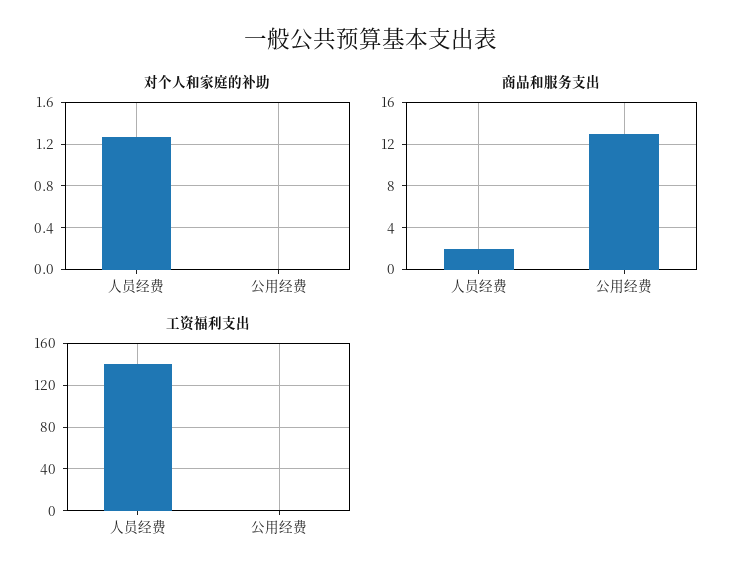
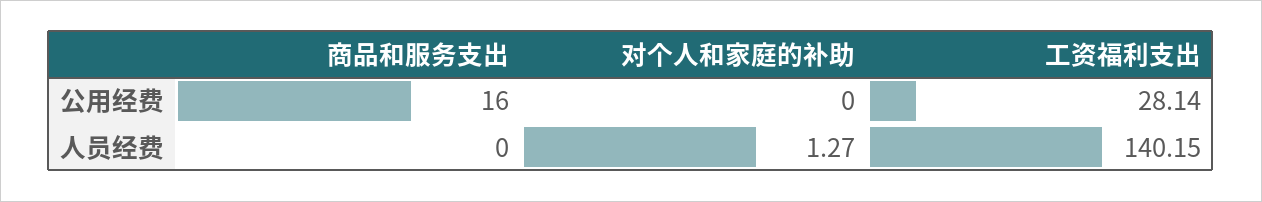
  {
    "对个人和家庭的补助": {
      "人员经费": 1.27,
      "公用经费": 0
    },
    "商品和服务支出": {
-     "人员经费": 2,
+     "人员经费": 0,
-     "公用经费": 13
+     "公用经费": 16
    },
    "工资福利支出": {
      "人员经费": 140.15,
-     "公用经费": 0
+     "公用经费": 28.14
    }
  }

